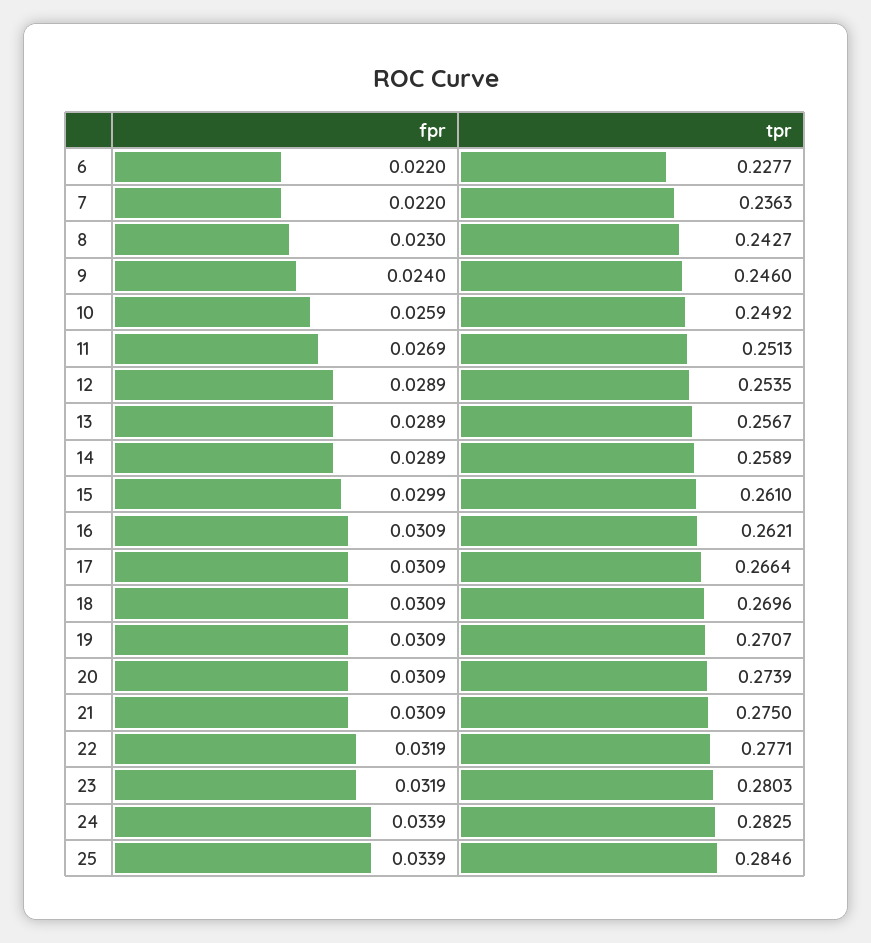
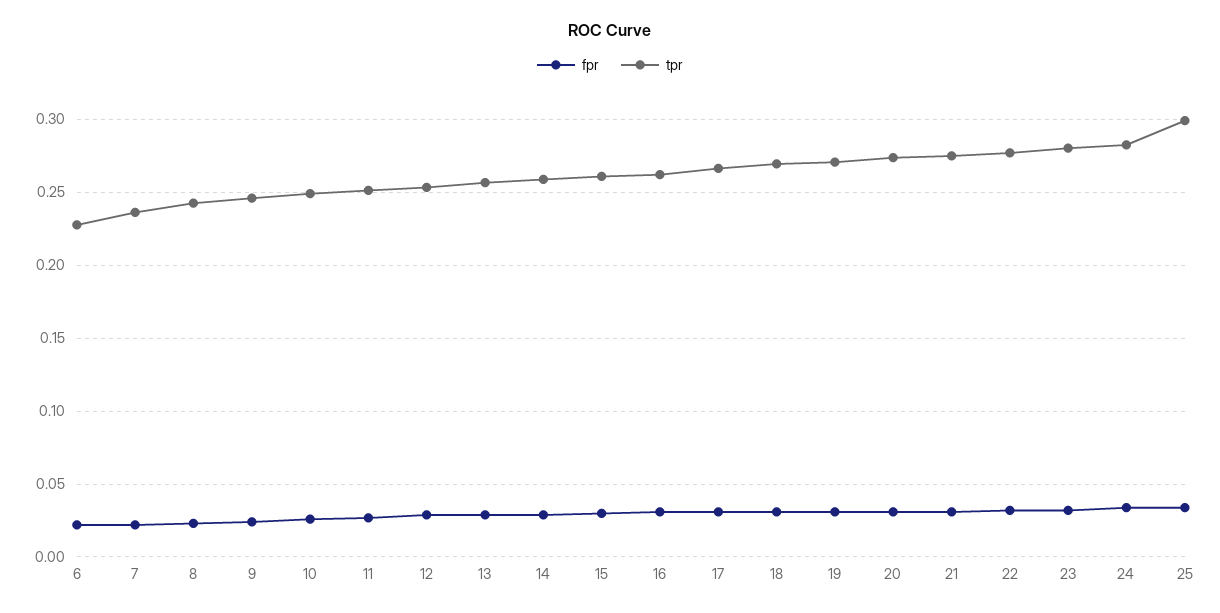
  {
    "fpr": {
      "6": 0.022,
      "7": 0.022,
      "8": 0.023,
      "9": 0.024,
      "10": 0.0259,
      "11": 0.0269,
      "12": 0.0289,
      "13": 0.0289,
      "14": 0.0289,
      "15": 0.0299,
      "16": 0.0309,
      "17": 0.0309,
      "18": 0.0309,
      "19": 0.0309,
      "20": 0.0309,
      "21": 0.0309,
      "22": 0.0319,
      "23": 0.0319,
      "24": 0.0339,
      "25": 0.0339
    },
    "tpr": {
      "6": 0.2277,
      "7": 0.2363,
      "8": 0.2427,
      "9": 0.246,
      "10": 0.2492,
      "11": 0.2513,
      "12": 0.2535,
      "13": 0.2567,
      "14": 0.2589,
      "15": 0.261,
      "16": 0.2621,
      "17": 0.2664,
      "18": 0.2696,
      "19": 0.2707,
      "20": 0.2739,
      "21": 0.275,
      "22": 0.2771,
      "23": 0.2803,
      "24": 0.2825,
-     "25": 0.2846
+     "25": 0.3
    }
  }

